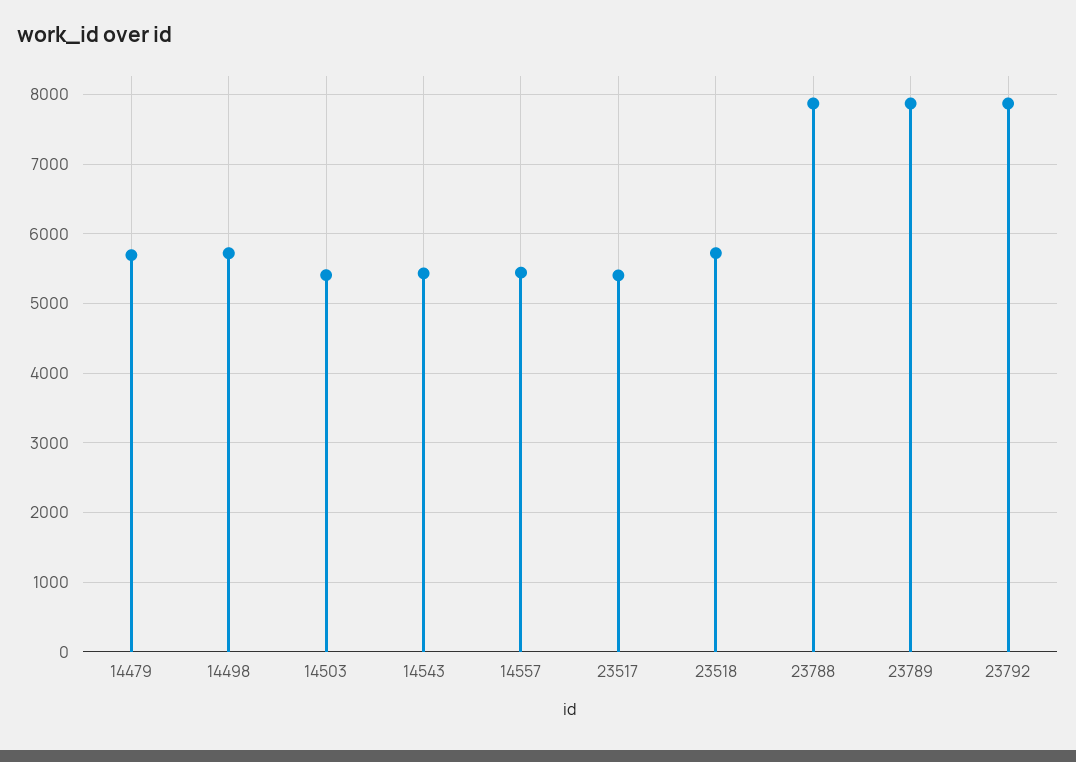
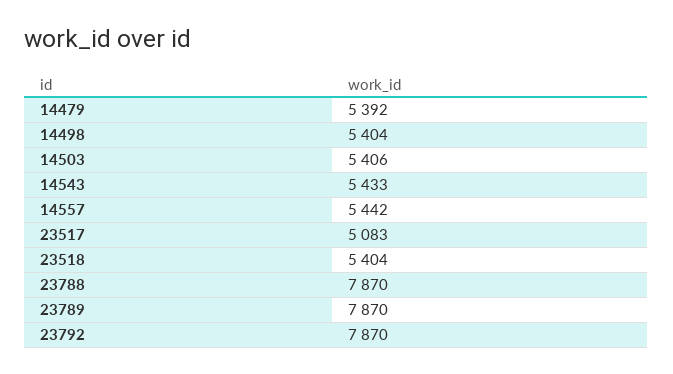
  {
-   "14479": 5700,
+   "14479": 5392,
-   "14498": 5700,
+   "14498": 5404,
    "14503": 5406,
    "14543": 5433,
    "14557": 5442,
-   "23517": 5400,
+   "23517": 5083,
-   "23518": 5700,
+   "23518": 5404,
    "23788": 7870,
    "23789": 7870,
    "23792": 7870
  }

